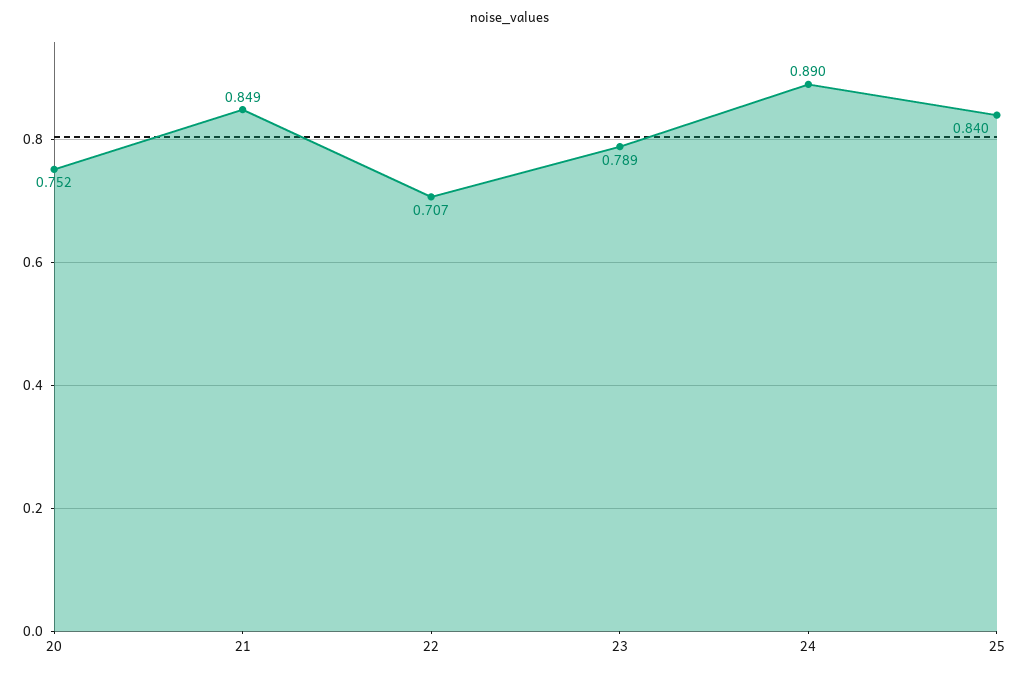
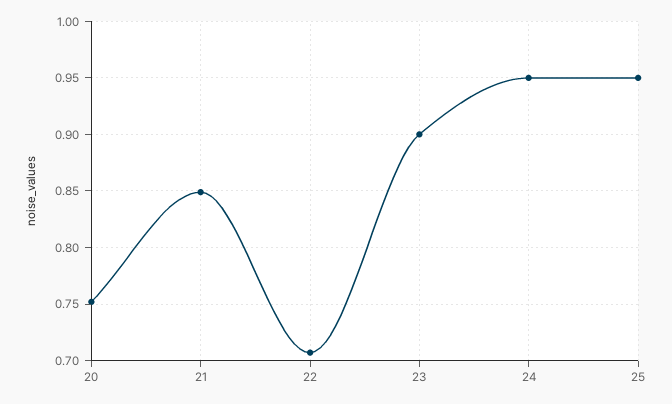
  {
    "20": 0.752,
    "21": 0.849,
    "22": 0.707,
-   "23": 0.789,
+   "23": 0.9,
-   "24": 0.89,
+   "24": 0.95,
-   "25": 0.84
+   "25": 0.95
  }

